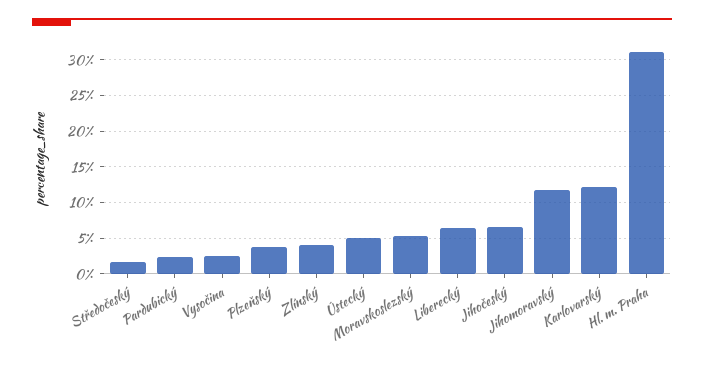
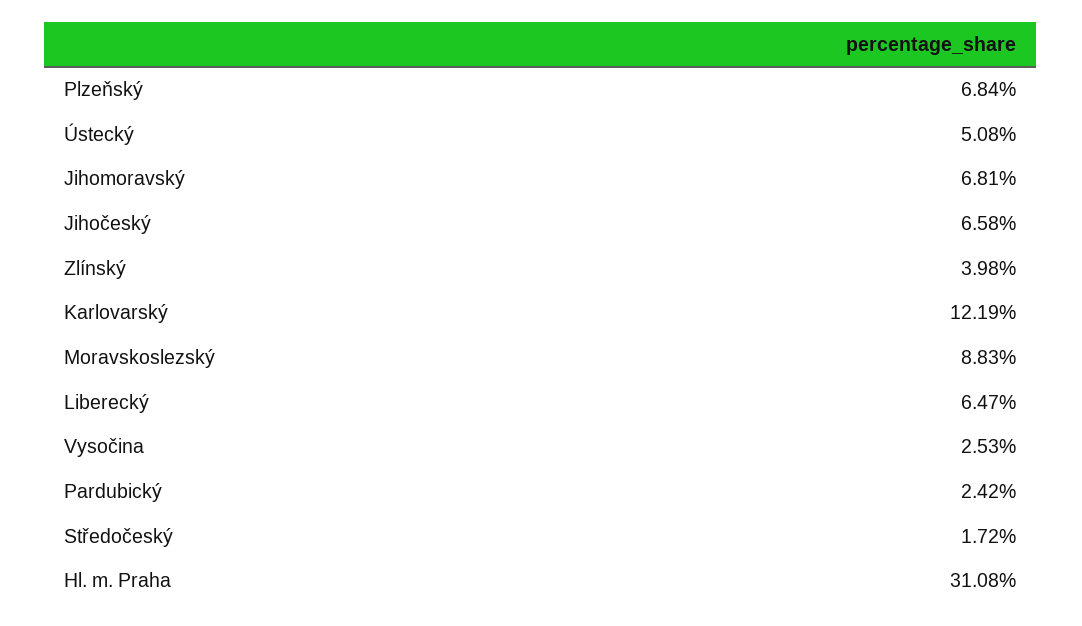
  {
    "Středočeský": 1.72,
    "Pardubický": 2.42,
    "Vysočina": 2.53,
-   "Plzeňský": 4,
+   "Plzeňský": 6.84,
    "Zlínský": 3.98,
    "Ústecký": 5.08,
-   "Moravskoslezský": 5,
+   "Moravskoslezský": 8.83,
    "Liberecký": 6.47,
    "Jihočeský": 6.58,
-   "Jihomoravský": 12,
+   "Jihomoravský": 6.81,
    "Karlovarský": 12.19,
    "Hl. m. Praha": 31.08
  }

